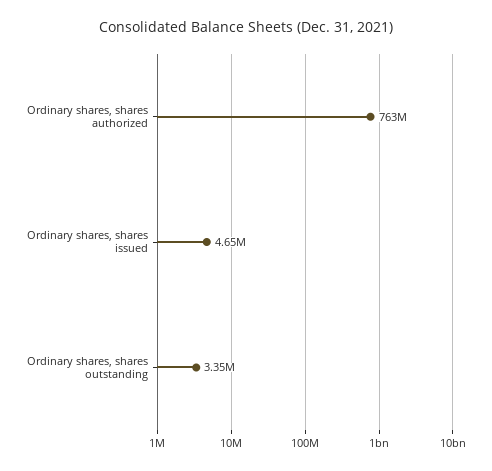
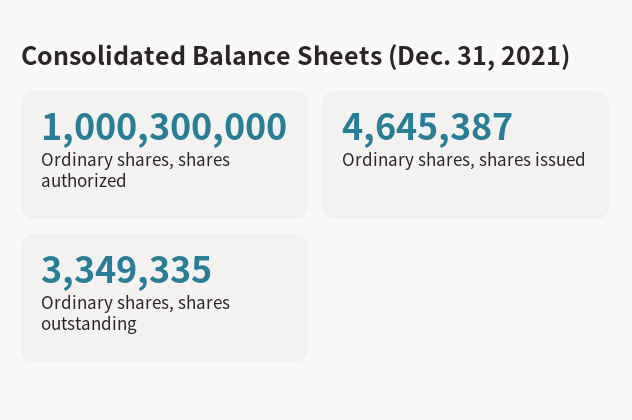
  {
-   "Ordinary shares, shares authorized": 763000000,
+   "Ordinary shares, shares authorized": 1000300000,
    "Ordinary shares, shares issued": 4645387,
    "Ordinary shares, shares outstanding": 3349335
  }

